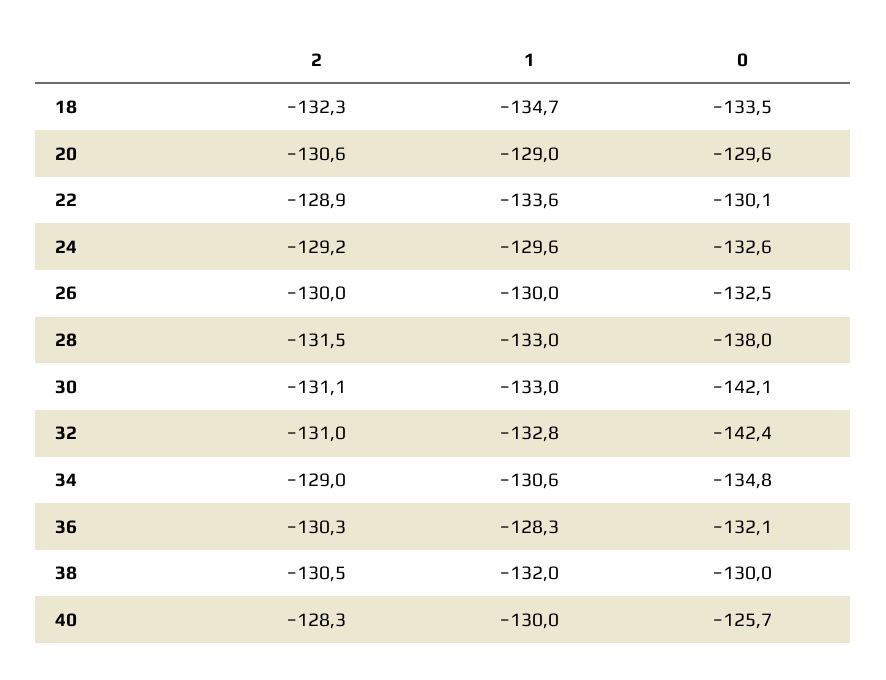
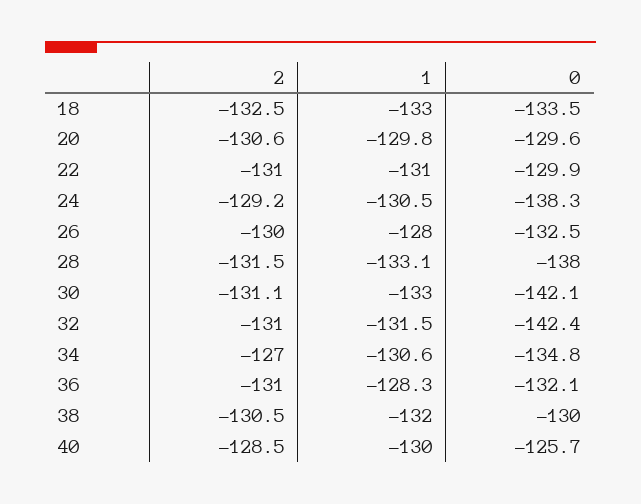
  {
    "2": {
-     "18": -132.3,
+     "18": -132.5,
      "20": -130.6,
-     "22": -128.9,
+     "22": -131,
      "24": -129.2,
      "26": -130,
      "28": -131.5,
      "30": -131.1,
      "32": -131,
-     "34": -129,
+     "34": -127,
-     "36": -130.3,
+     "36": -131,
      "38": -130.5,
-     "40": -128.3
+     "40": -128.5
    },
    "1": {
-     "18": -134.7,
+     "18": -133,
-     "20": -129,
+     "20": -129.8,
-     "22": -133.6,
+     "22": -131,
-     "24": -129.6,
+     "24": -130.5,
-     "26": -130,
+     "26": -128,
-     "28": -133,
+     "28": -133.1,
      "30": -133,
-     "32": -132.8,
+     "32": -131.5,
      "34": -130.6,
      "36": -128.3,
      "38": -132,
      "40": -130
    },
    "0": {
      "18": -133.5,
      "20": -129.6,
-     "22": -130.1,
+     "22": -129.9,
-     "24": -132.6,
+     "24": -138.3,
      "26": -132.5,
      "28": -138,
      "30": -142.1,
      "32": -142.4,
      "34": -134.8,
      "36": -132.1,
      "38": -130,
      "40": -125.7
    }
  }

